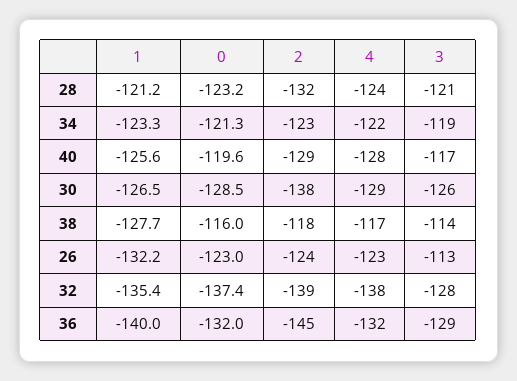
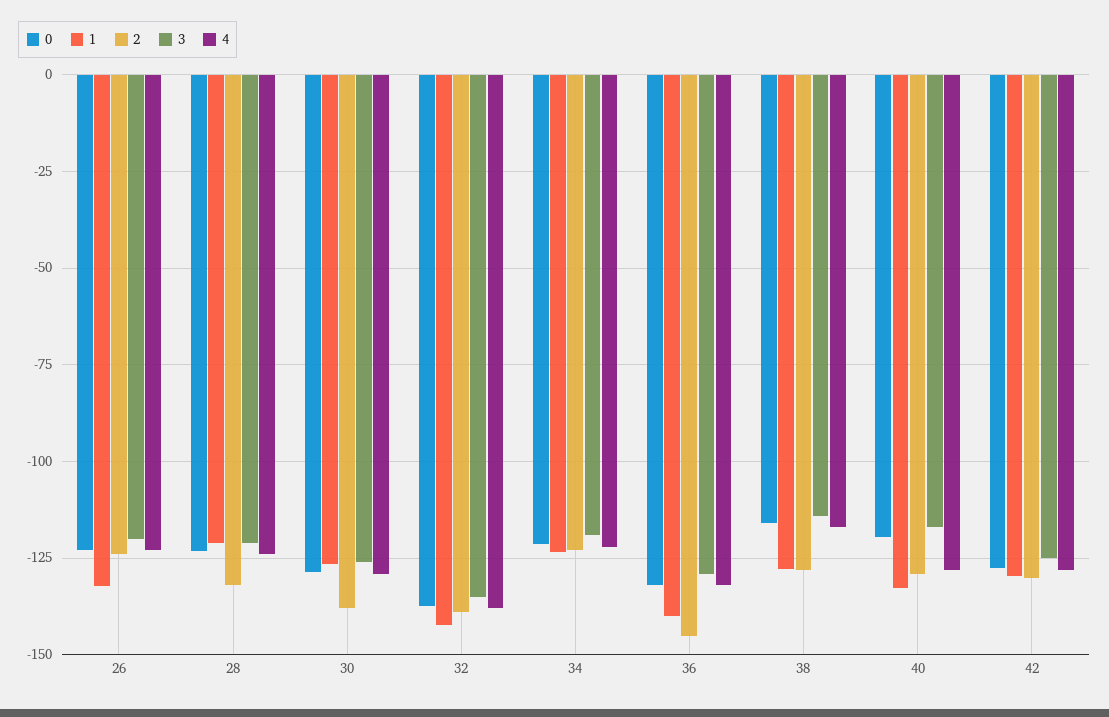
  {
    "1": {
      "28": -121.2,
      "34": -123.3,
-     "40": -125.6,
+     "40": -132.5,
      "30": -126.5,
      "38": -127.7,
      "26": -132.2,
-     "32": -135.4,
+     "32": -142.5,
-     "36": -140
+     "36": -140,
+     "42": -130
    },
    "0": {
      "28": -123.2,
      "34": -121.3,
      "40": -119.6,
      "30": -128.5,
      "38": -116,
      "26": -123,
      "32": -137.4,
-     "36": -132
+     "36": -132,
+     "42": -127.5
    },
    "2": {
      "28": -132,
      "34": -123,
      "40": -129,
      "30": -138,
-     "38": -118,
+     "38": -127.5,
      "26": -124,
      "32": -139,
-     "36": -145
+     "36": -145,
+     "42": -130
    },
    "4": {
      "28": -124,
      "34": -122,
      "40": -128,
      "30": -129,
      "38": -117,
      "26": -123,
      "32": -138,
-     "36": -132
+     "36": -132,
+     "42": -127.5
    },
    "3": {
      "28": -121,
      "34": -119,
      "40": -117,
      "30": -126,
      "38": -114,
-     "26": -113,
+     "26": -120,
-     "32": -128,
+     "32": -135,
-     "36": -129
+     "36": -129,
+     "42": -125
    }
  }

